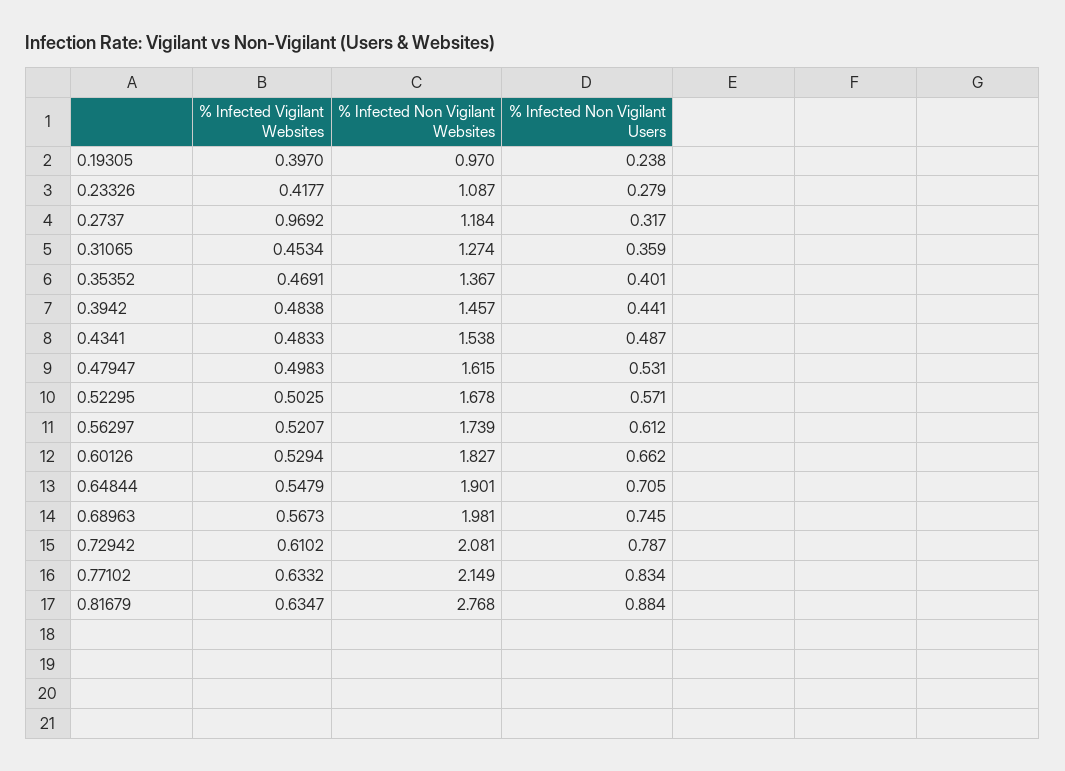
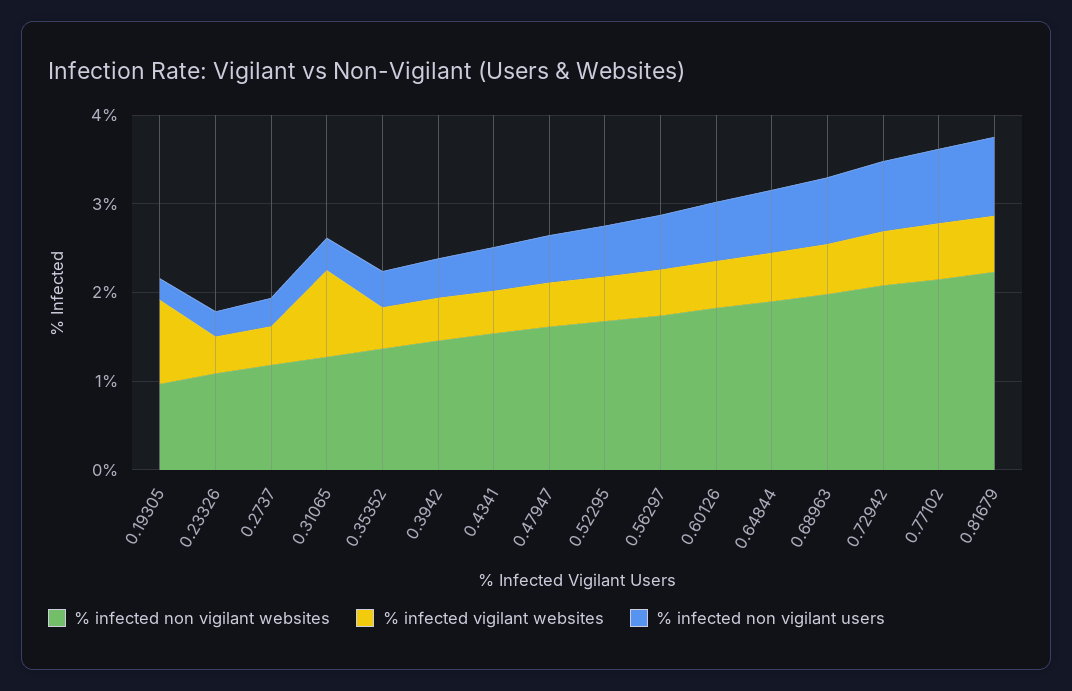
  {
    "% Infected Vigilant Websites": {
-     "0.19305": 0.397,
+     "0.19305": 1,
      "0.23326": 0.4177,
-     "0.2737": 0.9692,
+     "0.2737": 0.4,
-     "0.31065": 0.4534,
+     "0.31065": 1,
      "0.35352": 0.4691,
      "0.3942": 0.4838,
      "0.4341": 0.4833,
      "0.47947": 0.4983,
      "0.52295": 0.5025,
      "0.56297": 0.5207,
      "0.60126": 0.5294,
      "0.64844": 0.5479,
      "0.68963": 0.5673,
      "0.72942": 0.6102,
      "0.77102": 0.6332,
      "0.81679": 0.6347
    },
    "% Infected Non Vigilant Websites": {
      "0.19305": 0.97,
      "0.23326": 1.087,
      "0.2737": 1.184,
      "0.31065": 1.274,
      "0.35352": 1.367,
      "0.3942": 1.457,
      "0.4341": 1.538,
      "0.47947": 1.615,
      "0.52295": 1.678,
      "0.56297": 1.739,
      "0.60126": 1.827,
      "0.64844": 1.901,
      "0.68963": 1.981,
      "0.72942": 2.081,
      "0.77102": 2.149,
-     "0.81679": 2.768
+     "0.81679": 2.2
    },
    "% Infected Non Vigilant Users": {
      "0.19305": 0.238,
      "0.23326": 0.279,
      "0.2737": 0.317,
      "0.31065": 0.359,
      "0.35352": 0.401,
      "0.3942": 0.441,
      "0.4341": 0.487,
      "0.47947": 0.531,
      "0.52295": 0.571,
      "0.56297": 0.612,
      "0.60126": 0.662,
      "0.64844": 0.705,
      "0.68963": 0.745,
      "0.72942": 0.787,
      "0.77102": 0.834,
      "0.81679": 0.884
    }
  }

